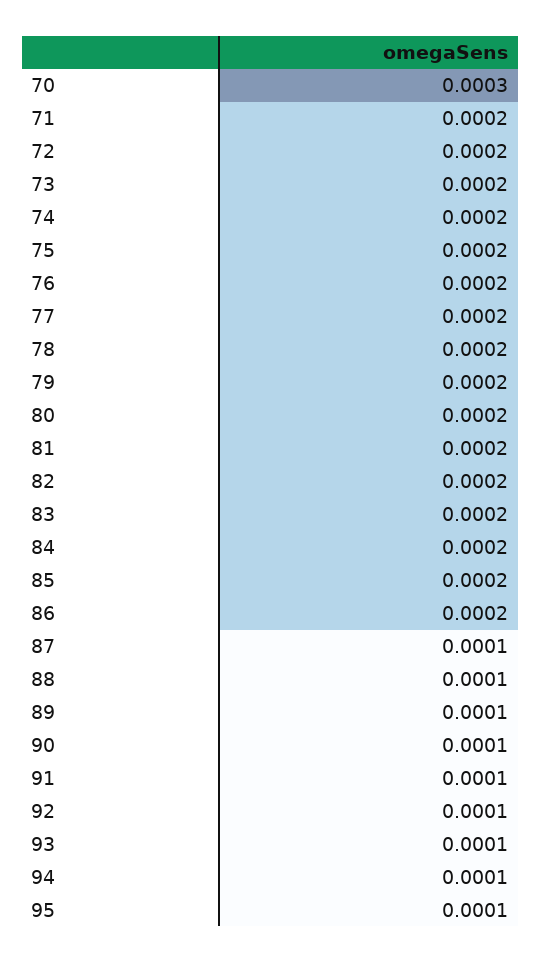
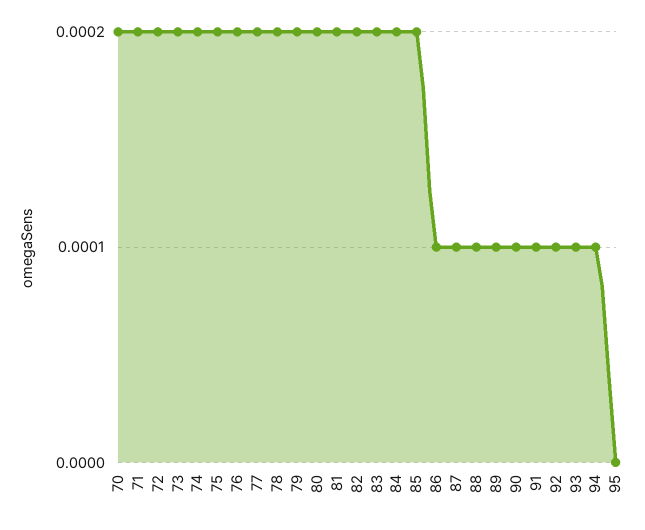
  {
-   "70": 0.0003,
+   "70": 0.0002,
    "71": 0.0002,
    "72": 0.0002,
    "73": 0.0002,
    "74": 0.0002,
    "75": 0.0002,
    "76": 0.0002,
    "77": 0.0002,
    "78": 0.0002,
    "79": 0.0002,
    "80": 0.0002,
    "81": 0.0002,
    "82": 0.0002,
    "83": 0.0002,
    "84": 0.0002,
    "85": 0.0002,
-   "86": 0.0002,
+   "86": 0.0001,
    "87": 0.0001,
    "88": 0.0001,
    "89": 0.0001,
    "90": 0.0001,
    "91": 0.0001,
    "92": 0.0001,
    "93": 0.0001,
    "94": 0.0001,
-   "95": 0.0001
+   "95": 0
  }

